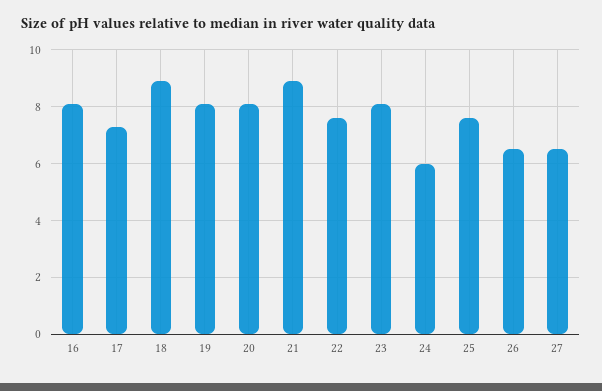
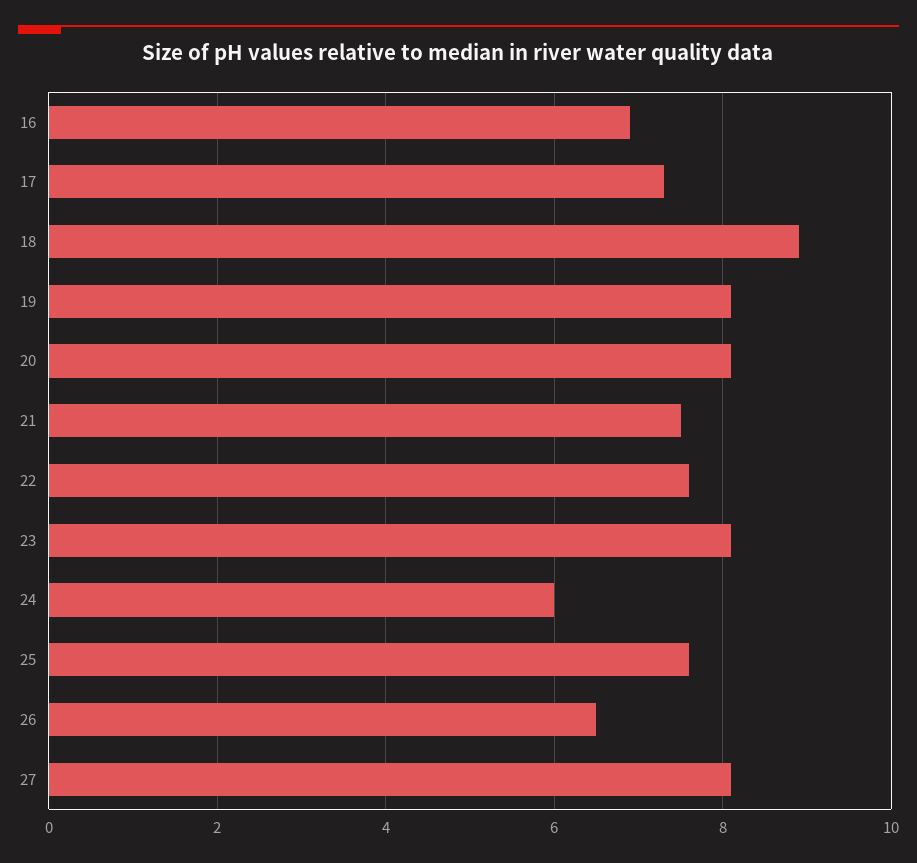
  {
-   "16": 8,
+   "16": 7,
    "17": 7.5,
    "18": 9,
    "19": 8,
    "20": 8,
-   "21": 9,
+   "21": 7.5,
    "22": 7.5,
    "23": 8,
    "24": 6,
    "25": 7.5,
    "26": 6.5,
-   "27": 6.5
+   "27": 8
  }

